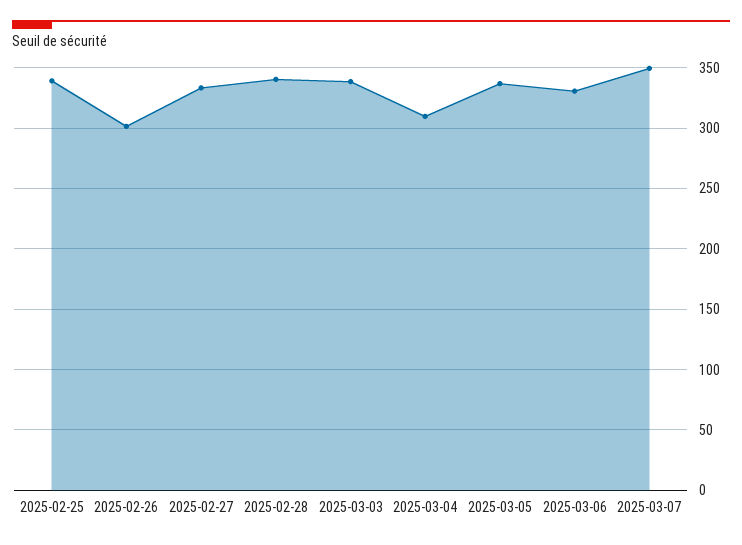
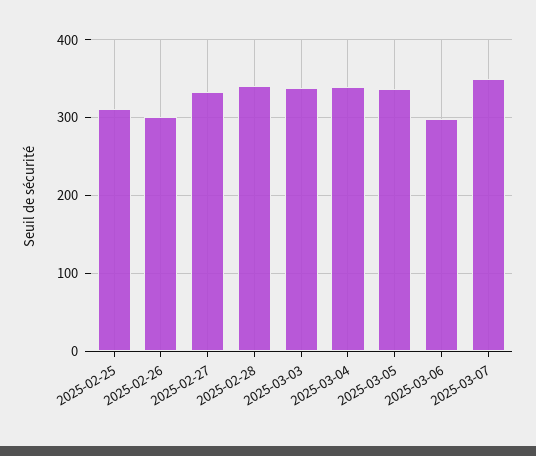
  {
-   "2025-02-25": 340,
+   "2025-02-25": 310,
    "2025-02-26": 300,
    "2025-02-27": 335,
    "2025-02-28": 340,
    "2025-03-03": 340,
-   "2025-03-04": 310,
+   "2025-03-04": 340,
    "2025-03-05": 335,
-   "2025-03-06": 330,
+   "2025-03-06": 300,
    "2025-03-07": 350
  }

